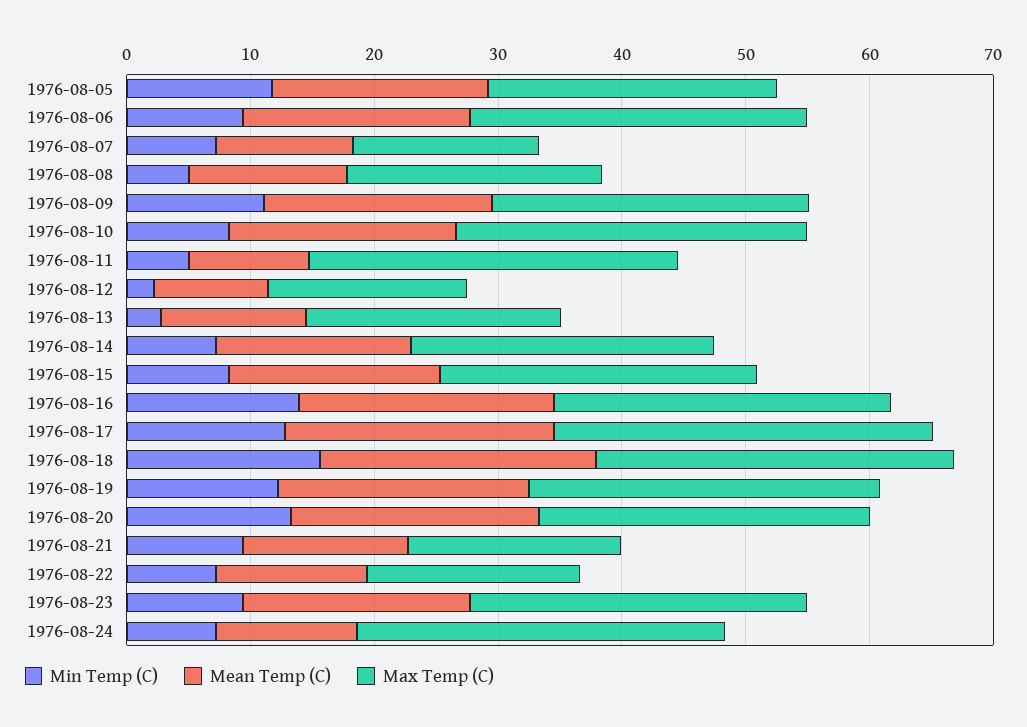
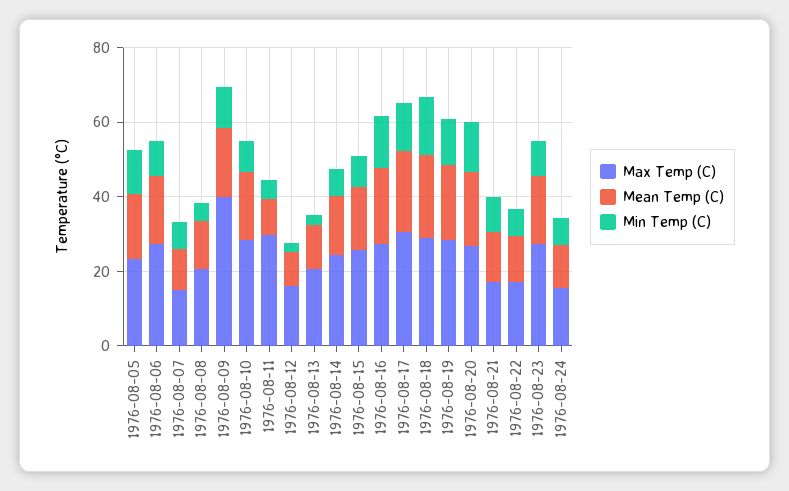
  {
    "Min Temp (C)": {
      "1976-08-05": 12,
      "1976-08-06": 10,
      "1976-08-07": 8,
      "1976-08-08": 6,
      "1976-08-09": 12,
      "1976-08-10": 8,
      "1976-08-11": 6,
      "1976-08-12": 2,
      "1976-08-13": 2,
      "1976-08-14": 8,
      "1976-08-15": 8,
      "1976-08-16": 14,
      "1976-08-17": 12,
      "1976-08-18": 16,
      "1976-08-19": 12,
      "1976-08-20": 14,
      "1976-08-21": 10,
      "1976-08-22": 8,
      "1976-08-23": 10,
      "1976-08-24": 8
    },
    "Mean Temp (C)": {
      "1976-08-05": 18,
      "1976-08-06": 18,
      "1976-08-07": 12,
      "1976-08-08": 12,
      "1976-08-09": 18,
      "1976-08-10": 18,
      "1976-08-11": 10,
      "1976-08-12": 10,
      "1976-08-13": 12,
      "1976-08-14": 16,
      "1976-08-15": 18,
      "1976-08-16": 20,
      "1976-08-17": 22,
      "1976-08-18": 22,
      "1976-08-19": 20,
      "1976-08-20": 20,
      "1976-08-21": 14,
      "1976-08-22": 12,
      "1976-08-23": 18,
      "1976-08-24": 12
    },
    "Max Temp (C)": {
      "1976-08-05": 24,
      "1976-08-06": 28,
      "1976-08-07": 16,
      "1976-08-08": 20,
-     "1976-08-09": 26,
+     "1976-08-09": 40,
      "1976-08-10": 28,
      "1976-08-11": 30,
      "1976-08-12": 16,
      "1976-08-13": 20,
      "1976-08-14": 24,
      "1976-08-15": 26,
      "1976-08-16": 28,
      "1976-08-17": 30,
      "1976-08-18": 28,
      "1976-08-19": 28,
      "1976-08-20": 26,
      "1976-08-21": 18,
      "1976-08-22": 18,
      "1976-08-23": 28,
-     "1976-08-24": 30
+     "1976-08-24": 15
    }
  }

